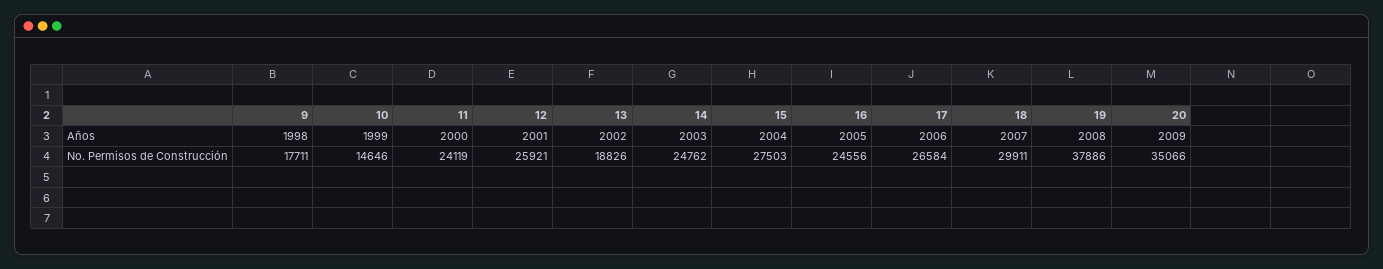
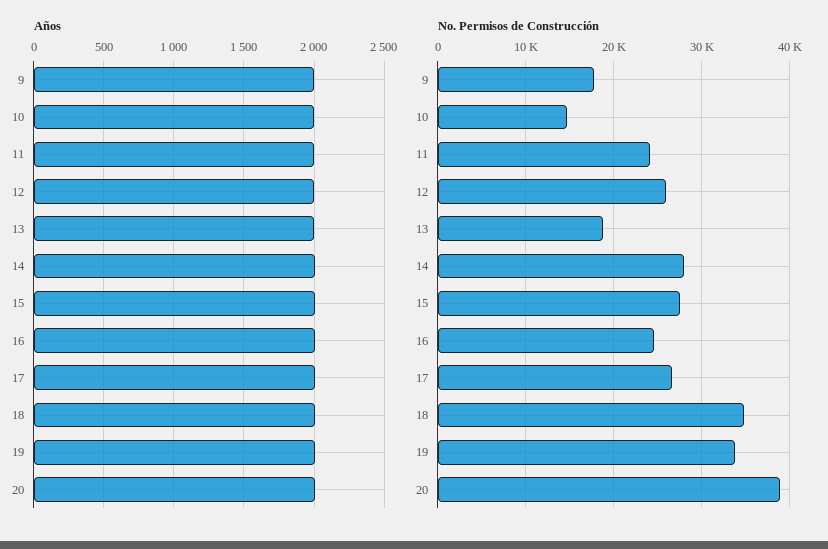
  {
    "Años": {
      "9": 1998,
      "10": 1999,
      "11": 2000,
      "12": 2001,
      "13": 2002,
      "14": 2003,
      "15": 2004,
      "16": 2005,
      "17": 2006,
      "18": 2007,
      "19": 2008,
      "20": 2009
    },
    "No. Permisos de Construcción": {
      "9": 17711,
      "10": 14646,
      "11": 24119,
      "12": 25921,
      "13": 18826,
-     "14": 24762,
+     "14": 28000,
      "15": 27503,
      "16": 24556,
      "17": 26584,
-     "18": 29911,
+     "18": 35000,
-     "19": 37886,
+     "19": 34000,
-     "20": 35066
+     "20": 39000
    }
  }

